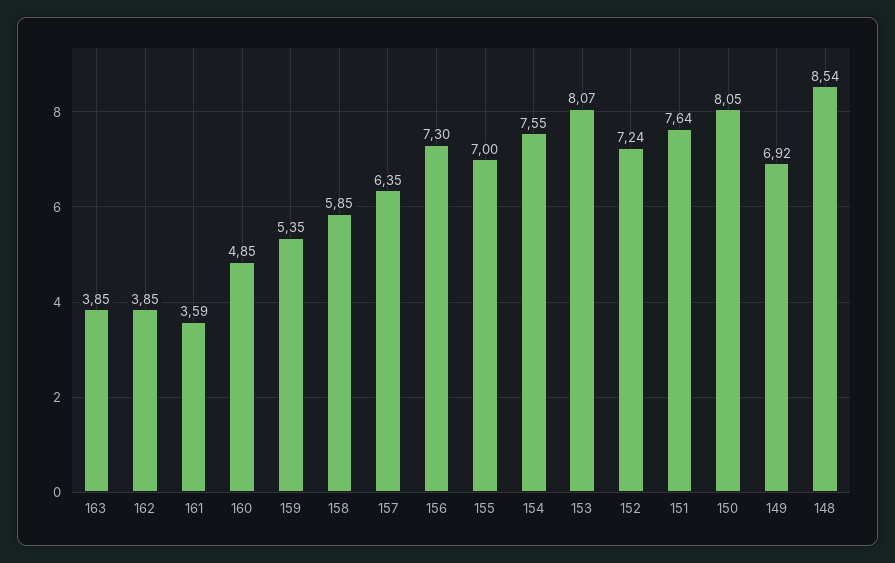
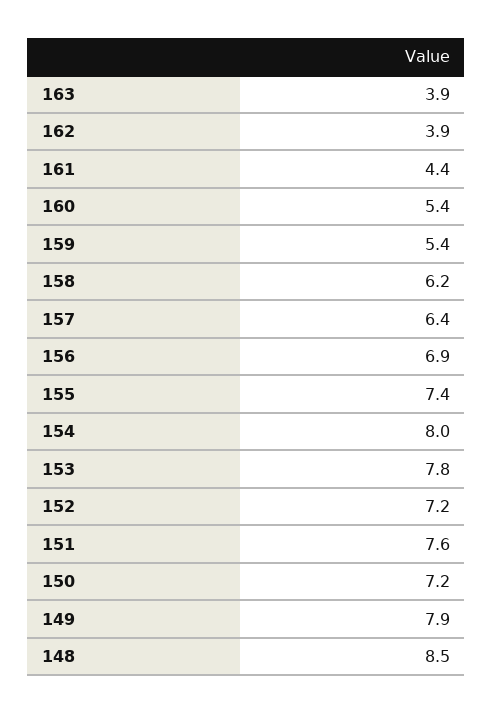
  {
    "163": 3.85,
    "162": 3.85,
-   "161": 3.59,
+   "161": 4.4,
-   "160": 4.85,
+   "160": 5.4,
    "159": 5.35,
-   "158": 5.85,
+   "158": 6.2,
    "157": 6.35,
-   "156": 7.3,
+   "156": 6.9,
-   "155": 7,
+   "155": 7.4,
-   "154": 7.55,
+   "154": 8,
-   "153": 8.07,
+   "153": 7.8,
    "152": 7.24,
    "151": 7.64,
-   "150": 8.05,
+   "150": 7.2,
-   "149": 6.92,
+   "149": 7.9,
    "148": 8.54
  }

